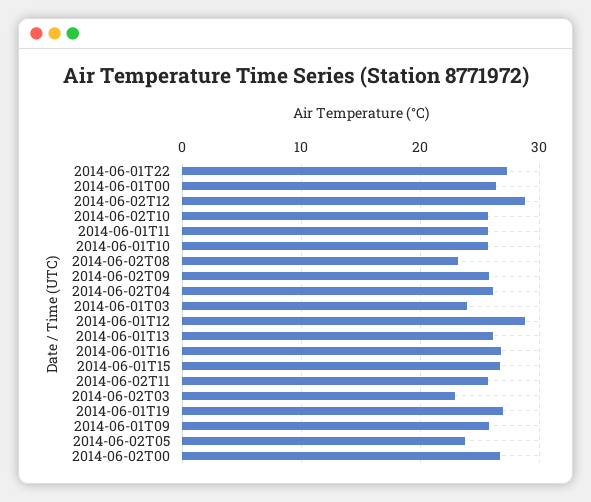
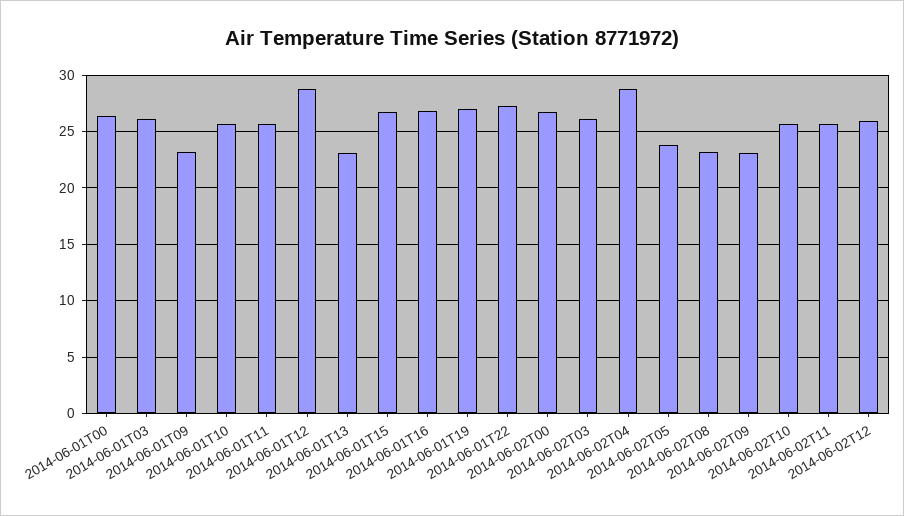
  {
    "2014-06-01T22": 27,
    "2014-06-01T00": 26,
-   "2014-06-02T12": 29,
+   "2014-06-02T12": 26,
    "2014-06-02T10": 26,
    "2014-06-01T11": 26,
    "2014-06-01T10": 26,
    "2014-06-02T08": 23,
-   "2014-06-02T09": 26,
+   "2014-06-02T09": 23,
-   "2014-06-02T04": 26,
+   "2014-06-02T04": 29,
-   "2014-06-01T03": 24,
+   "2014-06-01T03": 26,
    "2014-06-01T12": 29,
-   "2014-06-01T13": 26,
+   "2014-06-01T13": 23,
    "2014-06-01T16": 27,
    "2014-06-01T15": 27,
    "2014-06-02T11": 26,
-   "2014-06-02T03": 23,
+   "2014-06-02T03": 26,
    "2014-06-01T19": 27,
-   "2014-06-01T09": 26,
+   "2014-06-01T09": 23,
    "2014-06-02T05": 24,
    "2014-06-02T00": 27
  }

